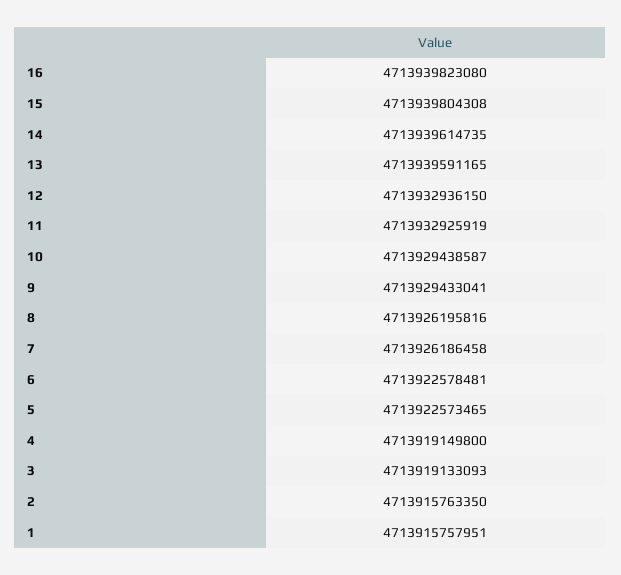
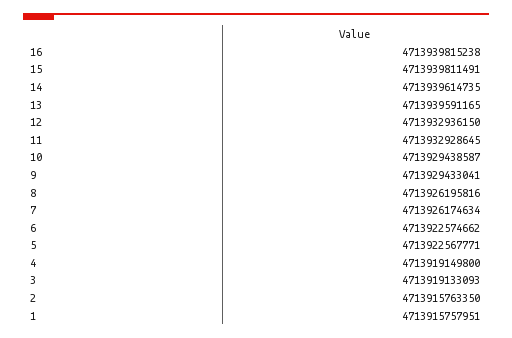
  {
-   "16": 4713939823080,
+   "16": 4713939815238,
-   "15": 4713939804308,
+   "15": 4713939811491,
    "14": 4713939614735,
    "13": 4713939591165,
    "12": 4713932936150,
-   "11": 4713932925919,
+   "11": 4713932928645,
    "10": 4713929438587,
    "9": 4713929433041,
    "8": 4713926195816,
-   "7": 4713926186458,
+   "7": 4713926174634,
-   "6": 4713922578481,
+   "6": 4713922574662,
-   "5": 4713922573465,
+   "5": 4713922567771,
    "4": 4713919149800,
    "3": 4713919133093,
    "2": 4713915763350,
    "1": 4713915757951
  }

